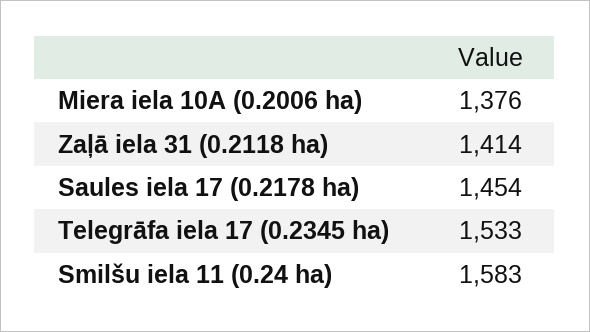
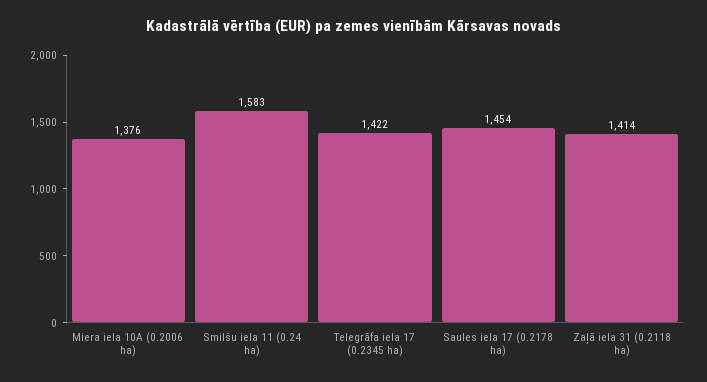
  {
    "Miera iela 10A (0.2006 ha)": 1376,
    "Zaļā iela 31 (0.2118 ha)": 1414,
    "Saules iela 17 (0.2178 ha)": 1454,
-   "Telegrāfa iela 17 (0.2345 ha)": 1533,
+   "Telegrāfa iela 17 (0.2345 ha)": 1422,
    "Smilšu iela 11 (0.24 ha)": 1583
  }

